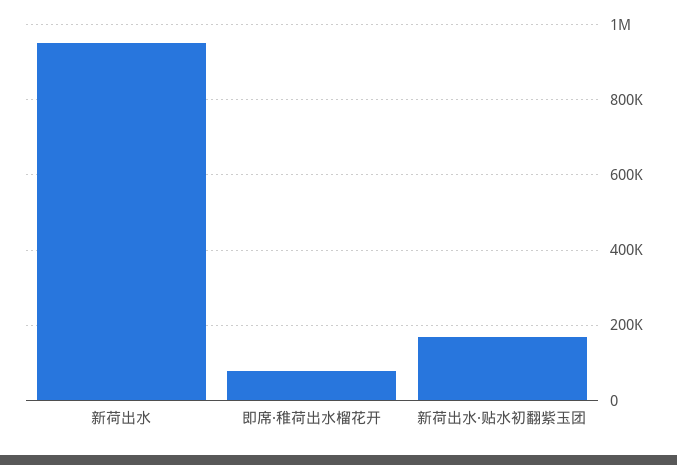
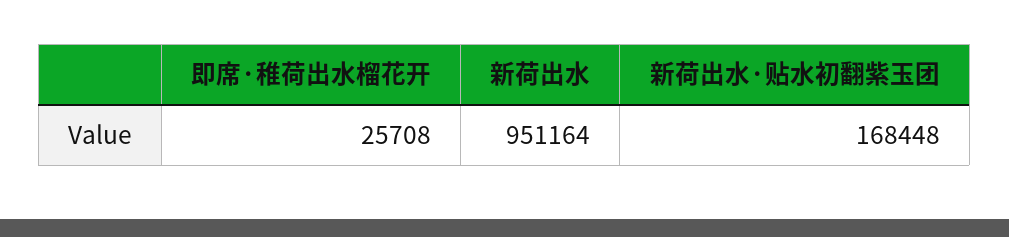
  {
    "新荷出水": 951164,
-   "即席·稚荷出水榴花开": 80000,
+   "即席·稚荷出水榴花开": 25708,
    "新荷出水·贴水初翻紫玉团": 168448
  }

